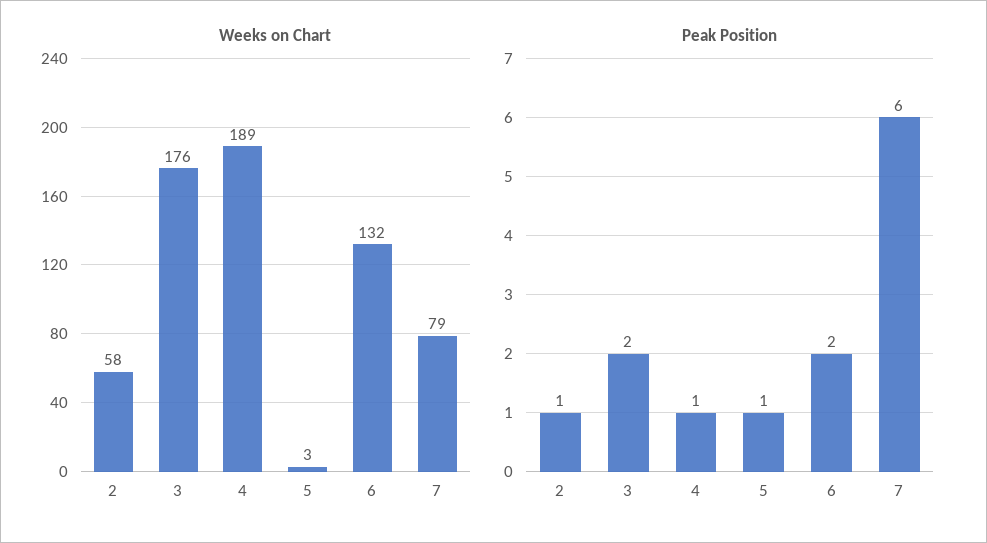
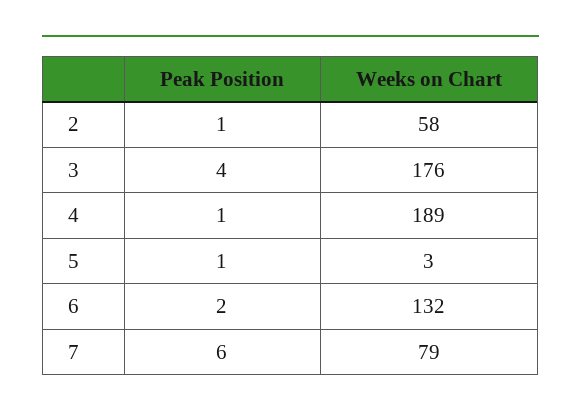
  {
    "Weeks on Chart": {
      "2": 58,
      "3": 176,
      "4": 189,
      "5": 3,
      "6": 132,
      "7": 79
    },
    "Peak Position": {
      "2": 1,
-     "3": 2,
+     "3": 4,
      "4": 1,
      "5": 1,
      "6": 2,
      "7": 6
    }
  }

